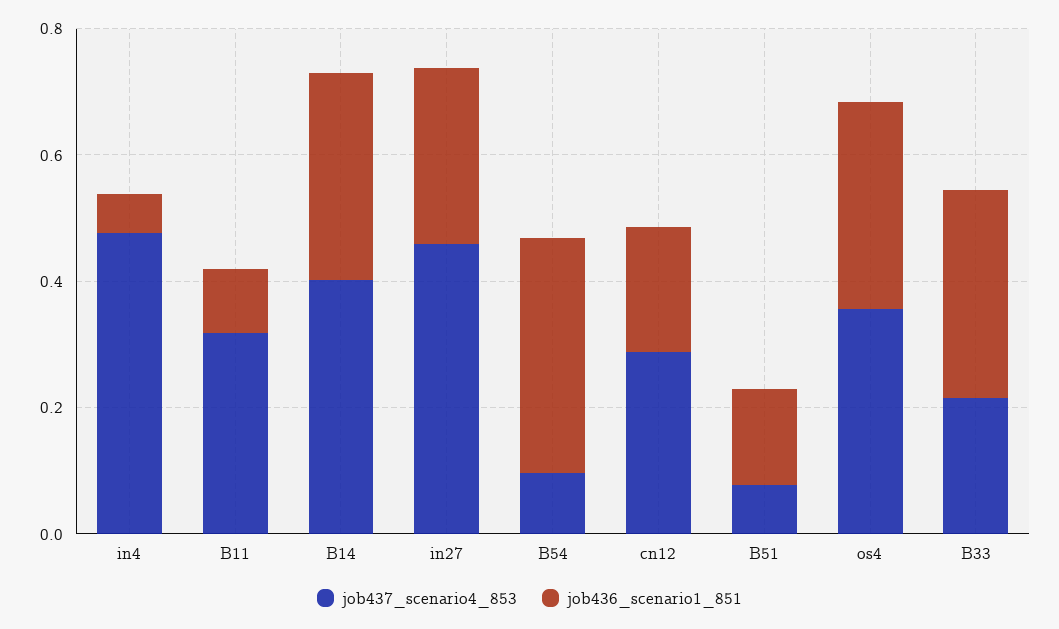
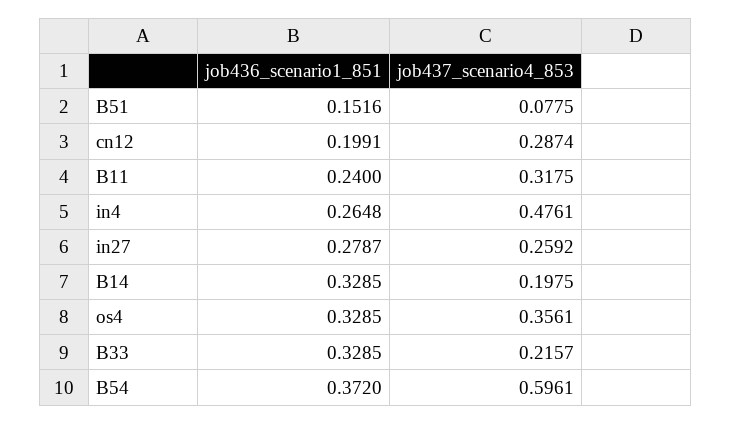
  {
    "job437_scenario4_853": {
      "in4": 0.4761,
      "B11": 0.3175,
-     "B14": 0.4,
+     "B14": 0.1975,
-     "in27": 0.45,
+     "in27": 0.2592,
-     "B54": 0.1,
+     "B54": 0.5961,
      "cn12": 0.2874,
      "B51": 0.0775,
      "os4": 0.3561,
      "B33": 0.2157
    },
    "job436_scenario1_851": {
-     "in4": 0.05,
+     "in4": 0.2648,
-     "B11": 0.1,
+     "B11": 0.24,
      "B14": 0.3285,
      "in27": 0.2787,
      "B54": 0.372,
      "cn12": 0.1991,
      "B51": 0.1516,
      "os4": 0.3285,
      "B33": 0.3285
    }
  }

